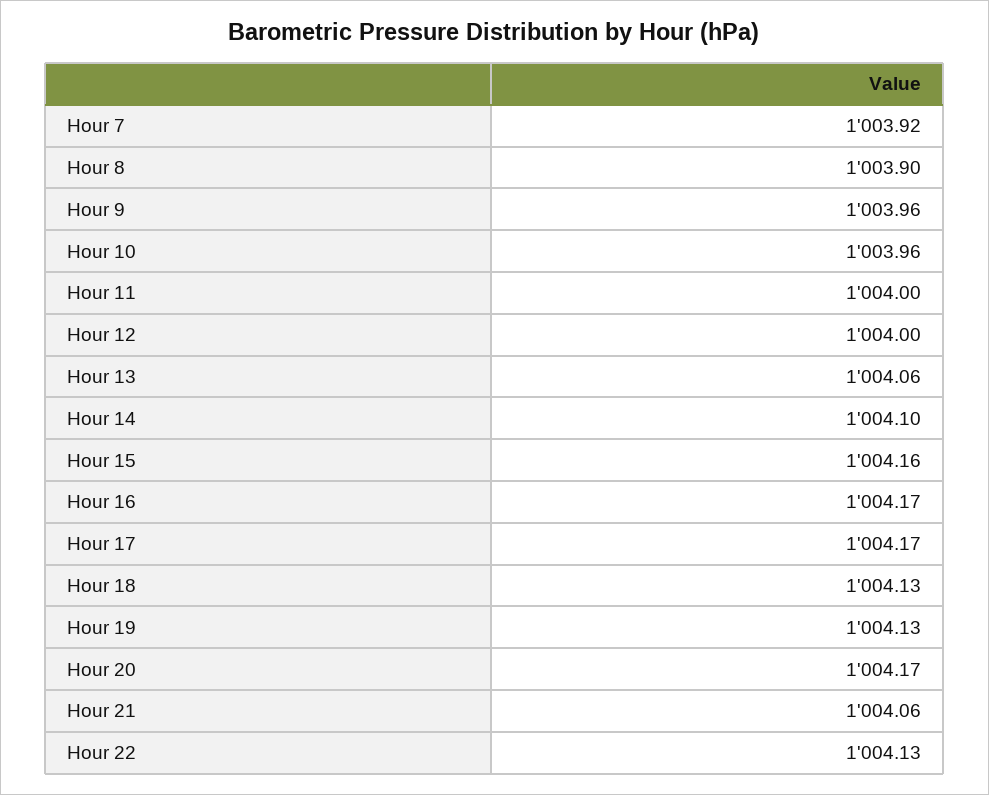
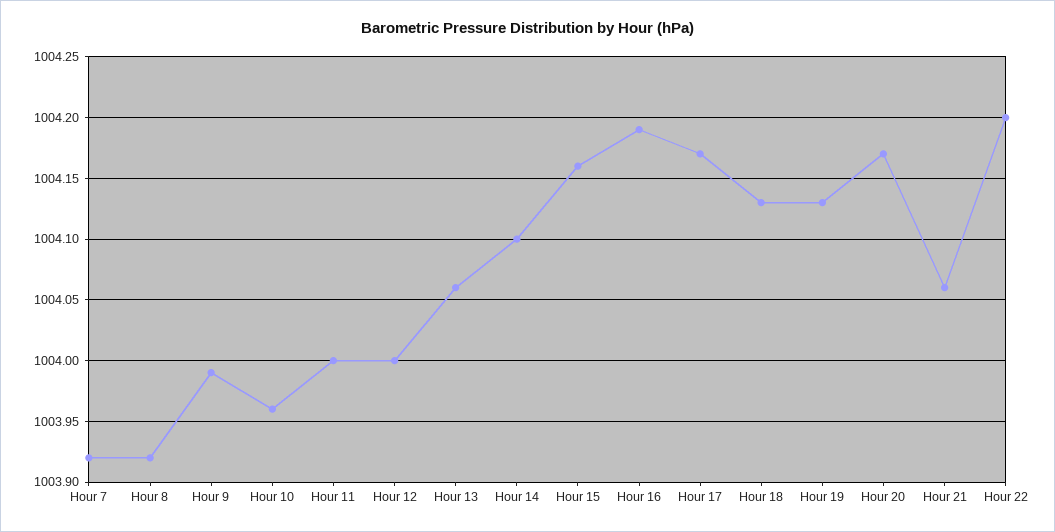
  {
    "Hour 7": 1003.92,
-   "Hour 8": 1003.9,
+   "Hour 8": 1003.92,
-   "Hour 9": 1003.96,
+   "Hour 9": 1003.99,
    "Hour 10": 1003.96,
    "Hour 11": 1004,
    "Hour 12": 1004,
    "Hour 13": 1004.06,
    "Hour 14": 1004.1,
    "Hour 15": 1004.16,
-   "Hour 16": 1004.17,
+   "Hour 16": 1004.19,
    "Hour 17": 1004.17,
    "Hour 18": 1004.13,
    "Hour 19": 1004.13,
    "Hour 20": 1004.17,
    "Hour 21": 1004.06,
-   "Hour 22": 1004.13
+   "Hour 22": 1004.2
  }

